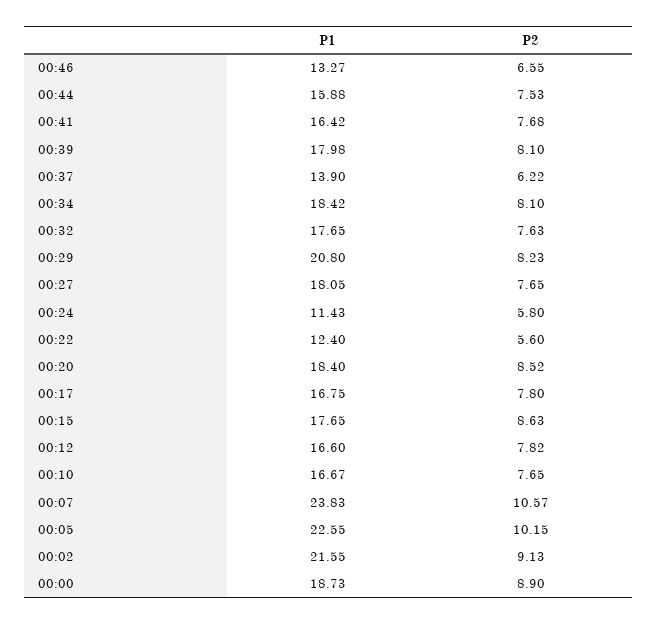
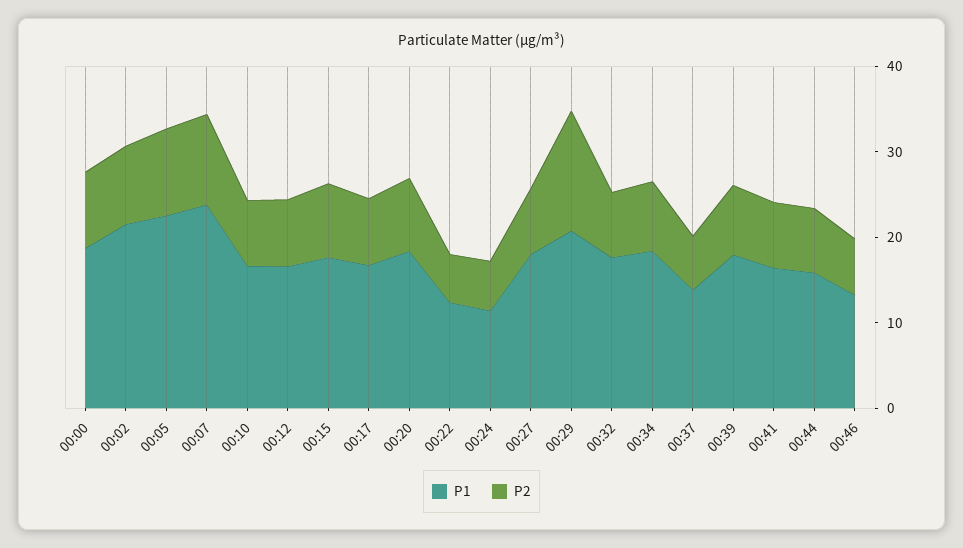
  {
    "P1": {
      "00:46": 13.27,
      "00:44": 15.88,
      "00:41": 16.42,
      "00:39": 17.98,
      "00:37": 13.9,
      "00:34": 18.42,
      "00:32": 17.65,
      "00:29": 20.8,
      "00:27": 18.05,
      "00:24": 11.43,
      "00:22": 12.4,
      "00:20": 18.4,
      "00:17": 16.75,
      "00:15": 17.65,
      "00:12": 16.6,
      "00:10": 16.67,
      "00:07": 23.83,
      "00:05": 22.55,
      "00:02": 21.55,
      "00:00": 18.73
    },
    "P2": {
      "00:46": 6.55,
      "00:44": 7.53,
      "00:41": 7.68,
      "00:39": 8.1,
      "00:37": 6.22,
      "00:34": 8.1,
      "00:32": 7.63,
-     "00:29": 8.23,
+     "00:29": 14,
      "00:27": 7.65,
      "00:24": 5.8,
      "00:22": 5.6,
      "00:20": 8.52,
      "00:17": 7.8,
      "00:15": 8.63,
      "00:12": 7.82,
      "00:10": 7.65,
      "00:07": 10.57,
      "00:05": 10.15,
      "00:02": 9.13,
      "00:00": 8.9
    }
  }

